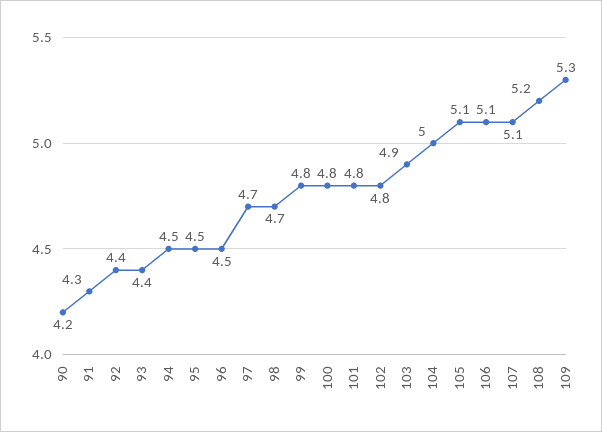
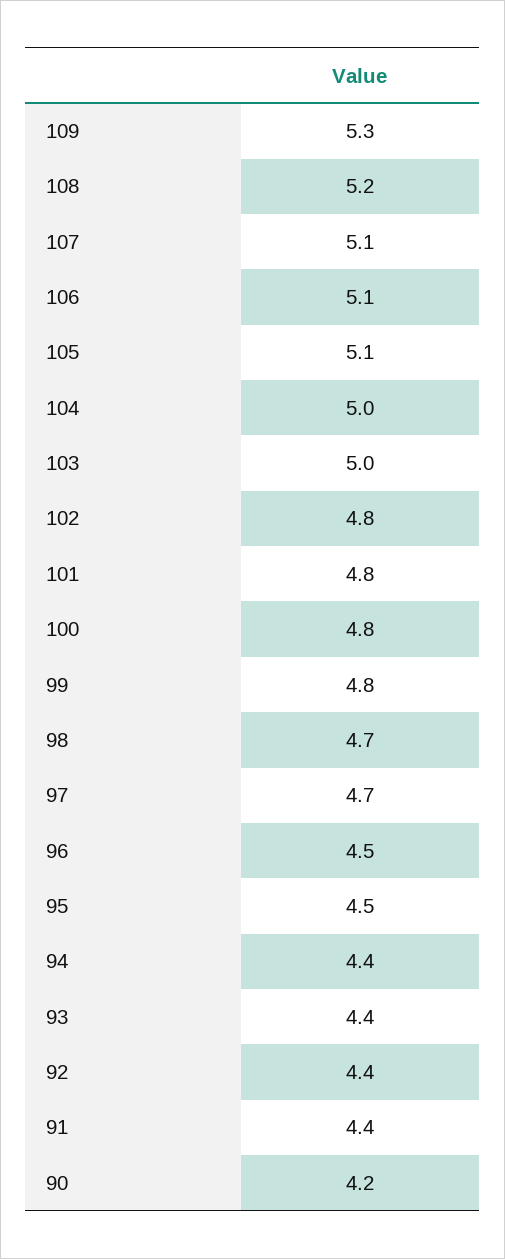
  {
    "90": 4.2,
-   "91": 4.3,
+   "91": 4.4,
    "92": 4.4,
    "93": 4.4,
-   "94": 4.5,
+   "94": 4.4,
    "95": 4.5,
    "96": 4.5,
    "97": 4.7,
    "98": 4.7,
    "99": 4.8,
    "100": 4.8,
    "101": 4.8,
    "102": 4.8,
-   "103": 4.9,
+   "103": 5,
    "104": 5,
    "105": 5.1,
    "106": 5.1,
    "107": 5.1,
    "108": 5.2,
    "109": 5.3
  }

